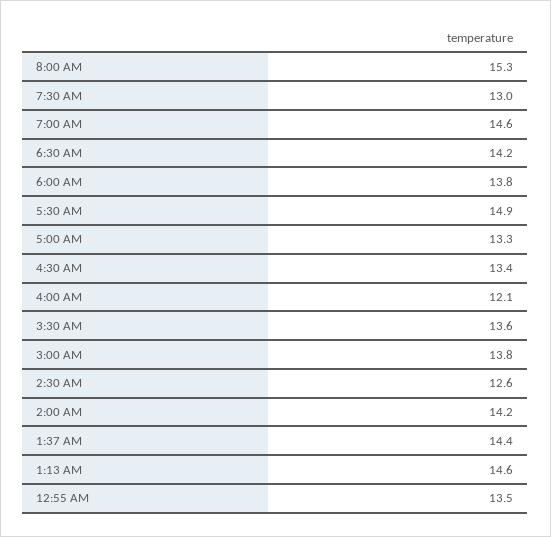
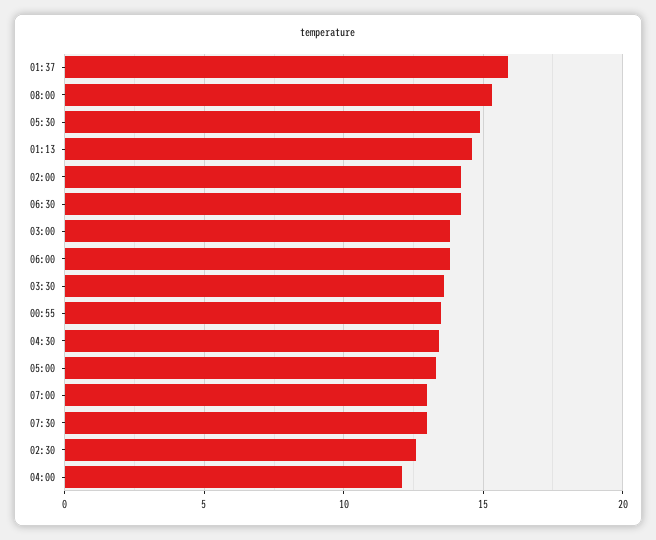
  {
    "8:00 AM": 15.3,
    "7:30 AM": 13,
-   "7:00 AM": 14.6,
+   "7:00 AM": 13,
    "6:30 AM": 14.2,
    "6:00 AM": 13.8,
    "5:30 AM": 14.9,
    "5:00 AM": 13.3,
    "4:30 AM": 13.4,
    "4:00 AM": 12.1,
    "3:30 AM": 13.6,
    "3:00 AM": 13.8,
    "2:30 AM": 12.6,
    "2:00 AM": 14.2,
-   "1:37 AM": 14.4,
+   "1:37 AM": 16,
    "1:13 AM": 14.6,
    "12:55 AM": 13.5
  }

